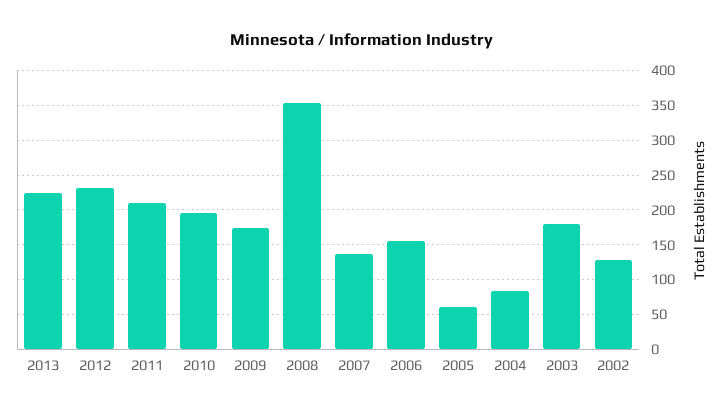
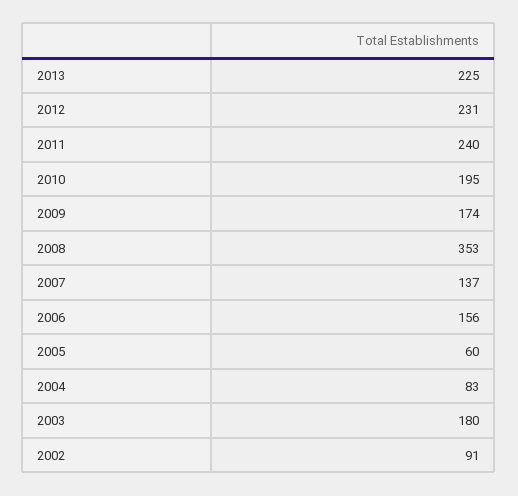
  {
    "2013": 225,
    "2012": 231,
-   "2011": 210,
+   "2011": 240,
    "2010": 195,
    "2009": 174,
    "2008": 353,
    "2007": 137,
    "2006": 156,
    "2005": 60,
    "2004": 83,
    "2003": 180,
-   "2002": 130
+   "2002": 91
  }

